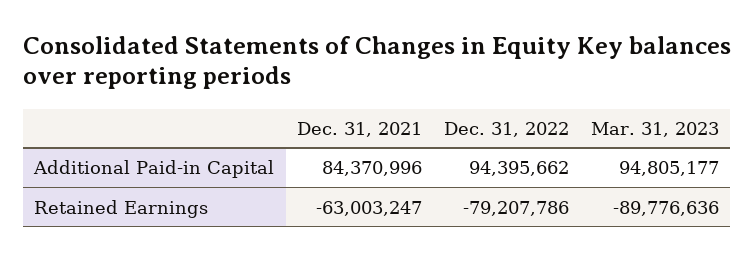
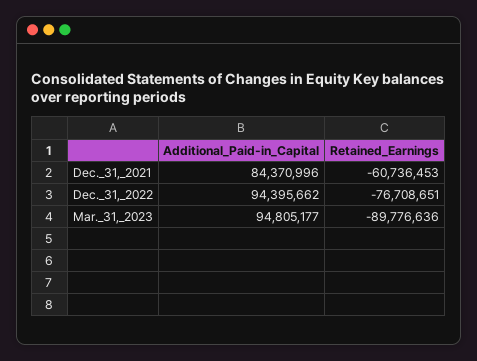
  {
    "Dec. 31, 2021": {
      "Additional Paid-in Capital": 84370996,
-     "Retained Earnings": -63003247
+     "Retained Earnings": -60736453
    },
    "Dec. 31, 2022": {
      "Additional Paid-in Capital": 94395662,
-     "Retained Earnings": -79207786
+     "Retained Earnings": -76708651
    },
    "Mar. 31, 2023": {
      "Additional Paid-in Capital": 94805177,
      "Retained Earnings": -89776636
    }
  }

